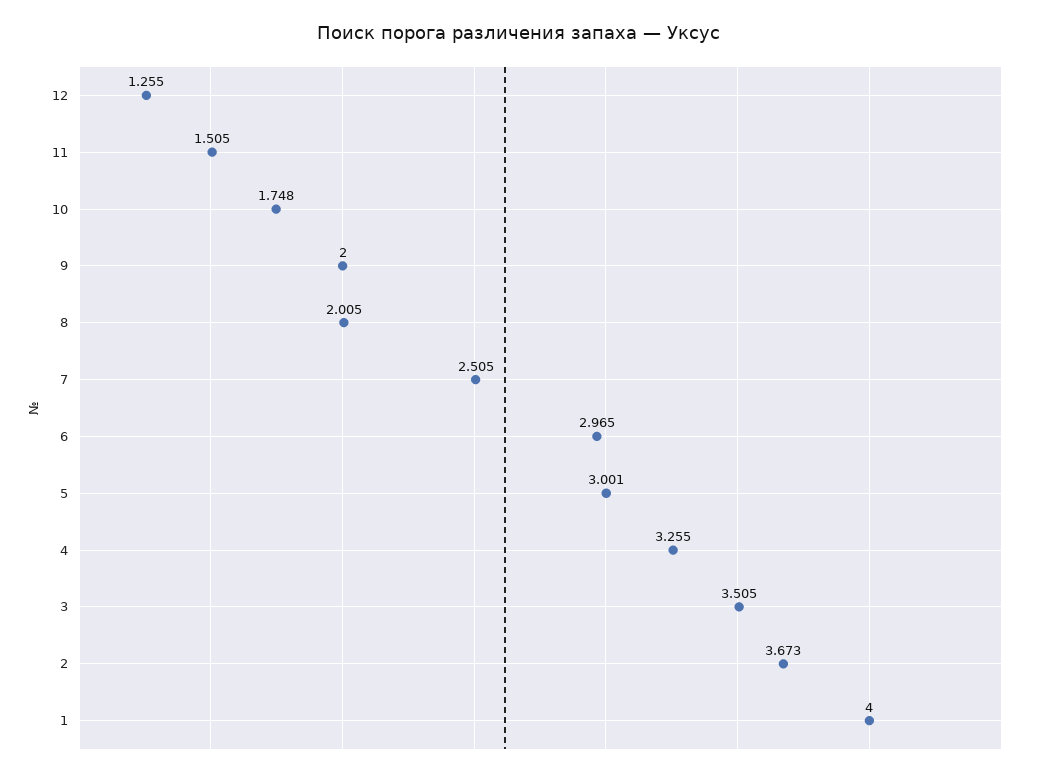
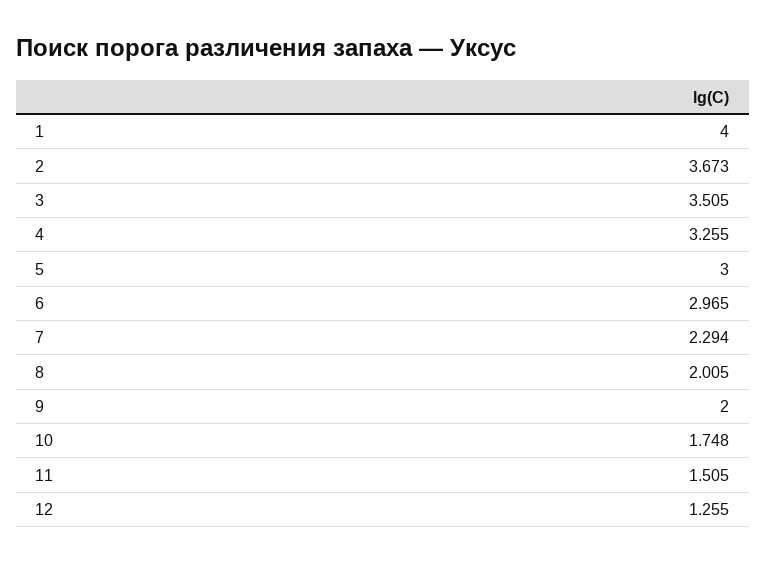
  {
    "12": 1.255,
    "11": 1.505,
    "10": 1.748,
    "9": 2,
    "8": 2.005,
-   "7": 2.505,
+   "7": 2.294,
    "6": 2.965,
-   "5": 3.001,
+   "5": 3,
    "4": 3.255,
    "3": 3.505,
    "2": 3.673,
    "1": 4
  }

